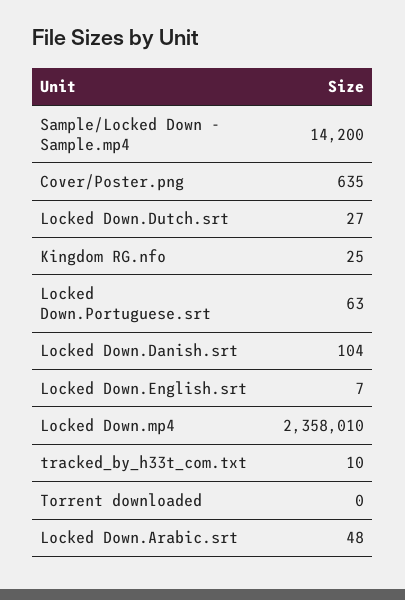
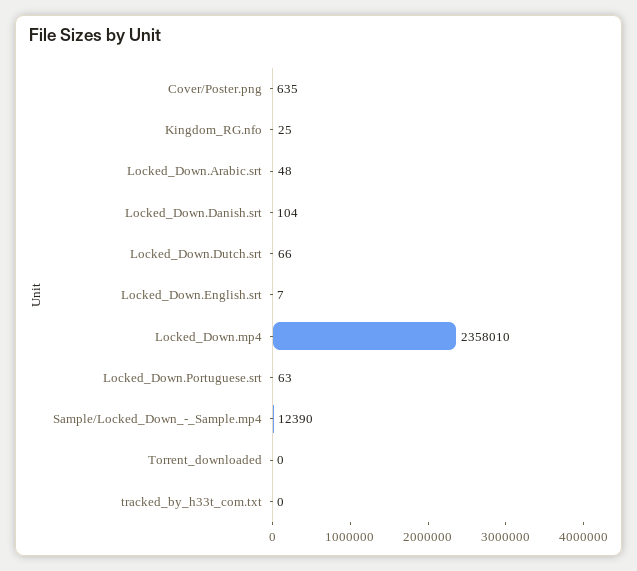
  {
-   "Sample/Locked Down - Sample.mp4": 14200,
+   "Sample/Locked Down - Sample.mp4": 12390,
    "Cover/Poster.png": 635,
-   "Locked Down.Dutch.srt": 27,
+   "Locked Down.Dutch.srt": 66,
    "Kingdom RG.nfo": 25,
    "Locked Down.Portuguese.srt": 63,
    "Locked Down.Danish.srt": 104,
    "Locked Down.English.srt": 7,
    "Locked Down.mp4": 2358010,
-   "tracked_by_h33t_com.txt": 10,
+   "tracked_by_h33t_com.txt": 0,
    "Torrent downloaded": 0,
    "Locked Down.Arabic.srt": 48
  }

